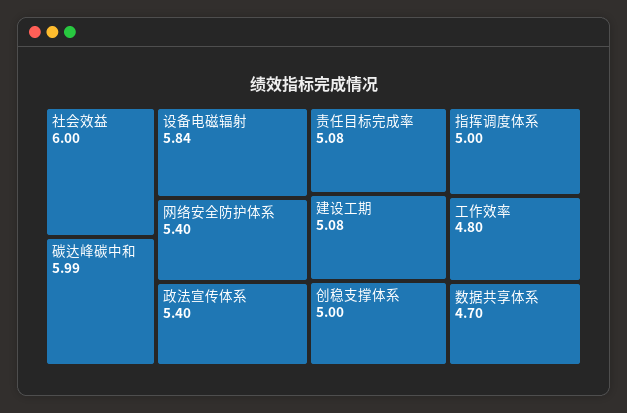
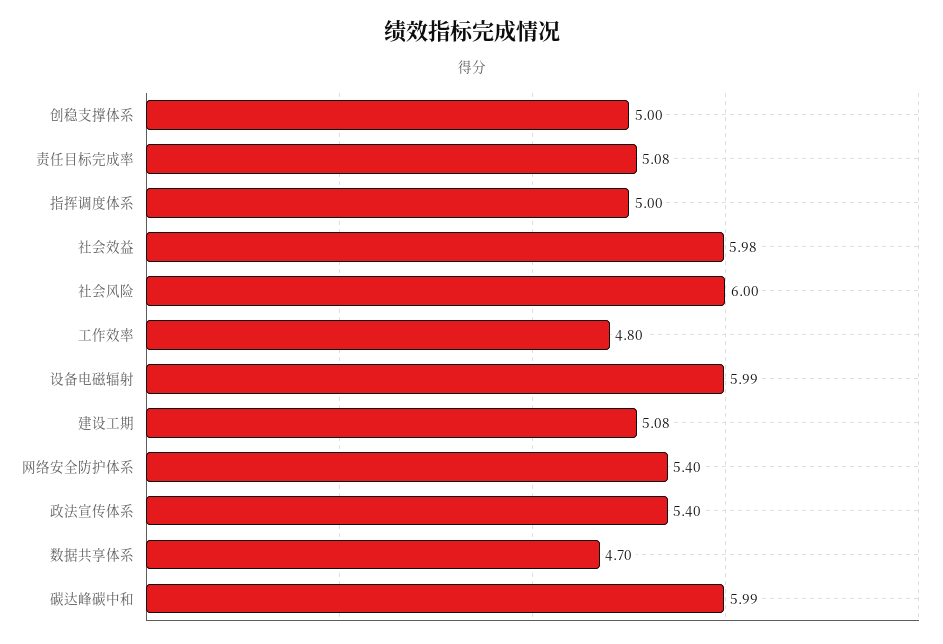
  {
-   "社会效益": 6,
+   "社会效益": 5.98,
    "碳达峰碳中和": 5.99,
-   "设备电磁辐射": 5.84,
+   "设备电磁辐射": 5.99,
    "网络安全防护体系": 5.4,
    "政法宣传体系": 5.4,
    "责任目标完成率": 5.08,
    "建设工期": 5.08,
    "创稳支撑体系": 5,
    "指挥调度体系": 5,
    "工作效率": 4.8,
-   "数据共享体系": 4.7
+   "数据共享体系": 4.7,
+   "社会风险": 6
  }

